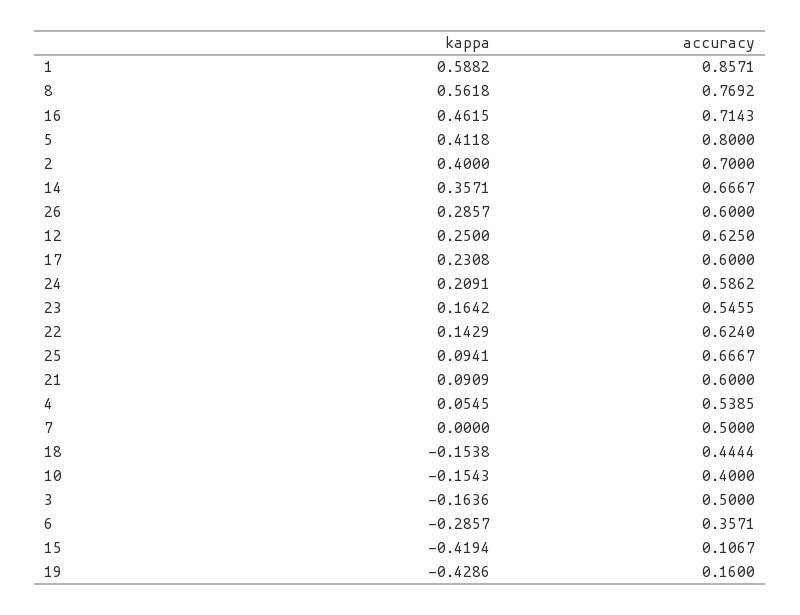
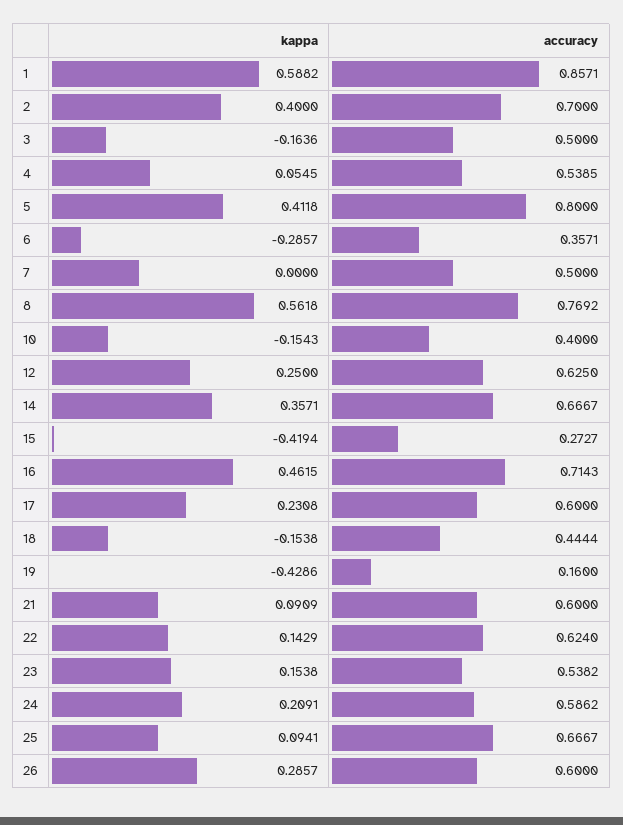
  {
    "kappa": {
      "1": 0.5882,
      "8": 0.5618,
      "16": 0.4615,
      "5": 0.4118,
      "2": 0.4,
      "14": 0.3571,
      "26": 0.2857,
      "12": 0.25,
      "17": 0.2308,
      "24": 0.2091,
-     "23": 0.1642,
+     "23": 0.1538,
      "22": 0.1429,
      "25": 0.0941,
      "21": 0.0909,
      "4": 0.0545,
      "7": 0,
      "18": -0.1538,
      "10": -0.1543,
      "3": -0.1636,
      "6": -0.2857,
      "15": -0.4194,
      "19": -0.4286
    },
    "accuracy": {
      "1": 0.8571,
      "8": 0.7692,
      "16": 0.7143,
      "5": 0.8,
      "2": 0.7,
      "14": 0.6667,
      "26": 0.6,
      "12": 0.625,
      "17": 0.6,
      "24": 0.5862,
-     "23": 0.5455,
+     "23": 0.5382,
      "22": 0.624,
      "25": 0.6667,
      "21": 0.6,
      "4": 0.5385,
      "7": 0.5,
      "18": 0.4444,
      "10": 0.4,
      "3": 0.5,
      "6": 0.3571,
-     "15": 0.1067,
+     "15": 0.2727,
      "19": 0.16
    }
  }

